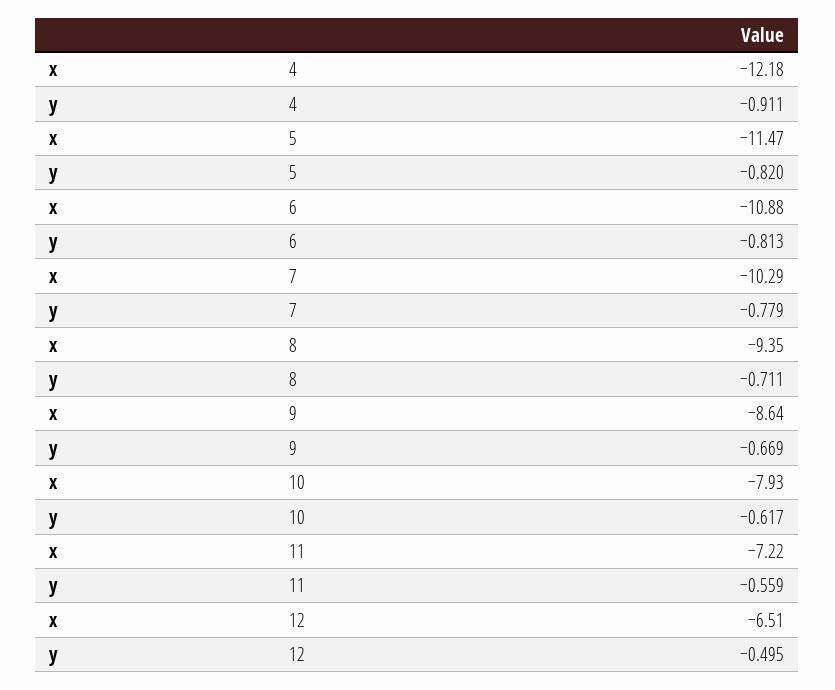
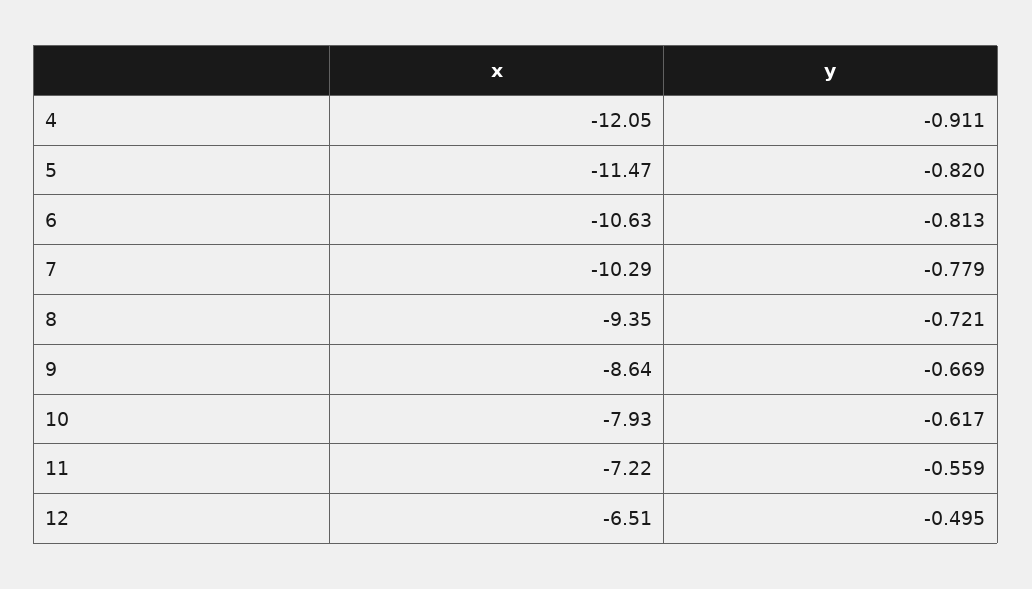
  {
    "x": {
-     "4": -12.18,
+     "4": -12.05,
      "5": -11.47,
-     "6": -10.88,
+     "6": -10.63,
      "7": -10.29,
      "8": -9.35,
      "9": -8.64,
      "10": -7.93,
      "11": -7.22,
      "12": -6.51
    },
    "y": {
      "4": -0.911,
      "5": -0.82,
      "6": -0.813,
      "7": -0.779,
-     "8": -0.711,
+     "8": -0.721,
      "9": -0.669,
      "10": -0.617,
      "11": -0.559,
      "12": -0.495
    }
  }

